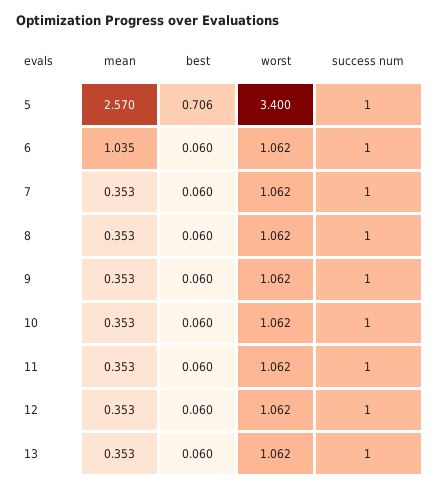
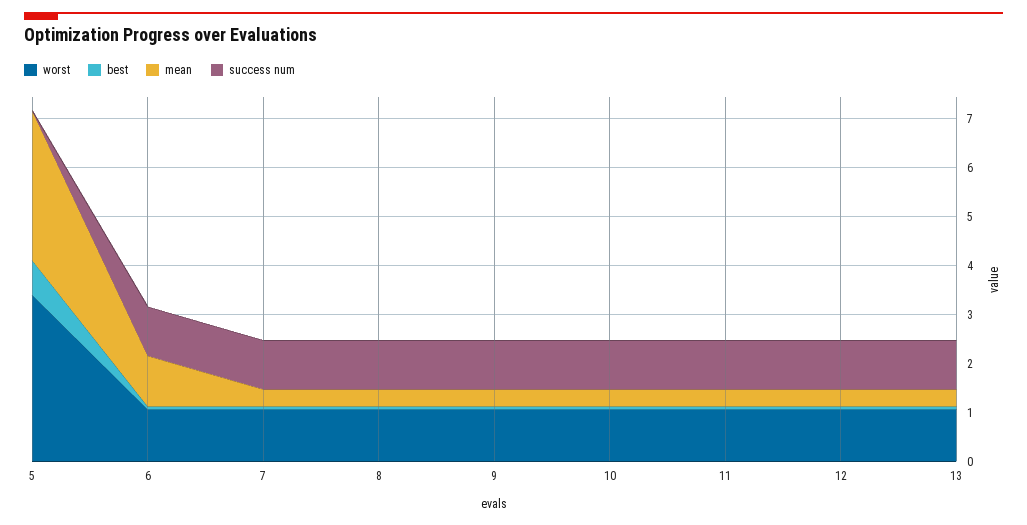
  {
    "mean": {
-     "5": 2.57,
+     "5": 3,
      "6": 1.035,
      "7": 0.353,
      "8": 0.353,
      "9": 0.353,
      "10": 0.353,
      "11": 0.353,
      "12": 0.353,
      "13": 0.353
    },
    "best": {
      "5": 0.706,
      "6": 0.06,
      "7": 0.06,
      "8": 0.06,
      "9": 0.06,
      "10": 0.06,
      "11": 0.06,
      "12": 0.06,
      "13": 0.06
    },
    "worst": {
      "5": 3.4,
      "6": 1.062,
      "7": 1.062,
      "8": 1.062,
      "9": 1.062,
      "10": 1.062,
      "11": 1.062,
      "12": 1.062,
      "13": 1.062
    },
    "success num": {
-     "5": 1,
+     "5": 0,
      "6": 1,
      "7": 1,
      "8": 1,
      "9": 1,
      "10": 1,
      "11": 1,
      "12": 1,
      "13": 1
    }
  }

